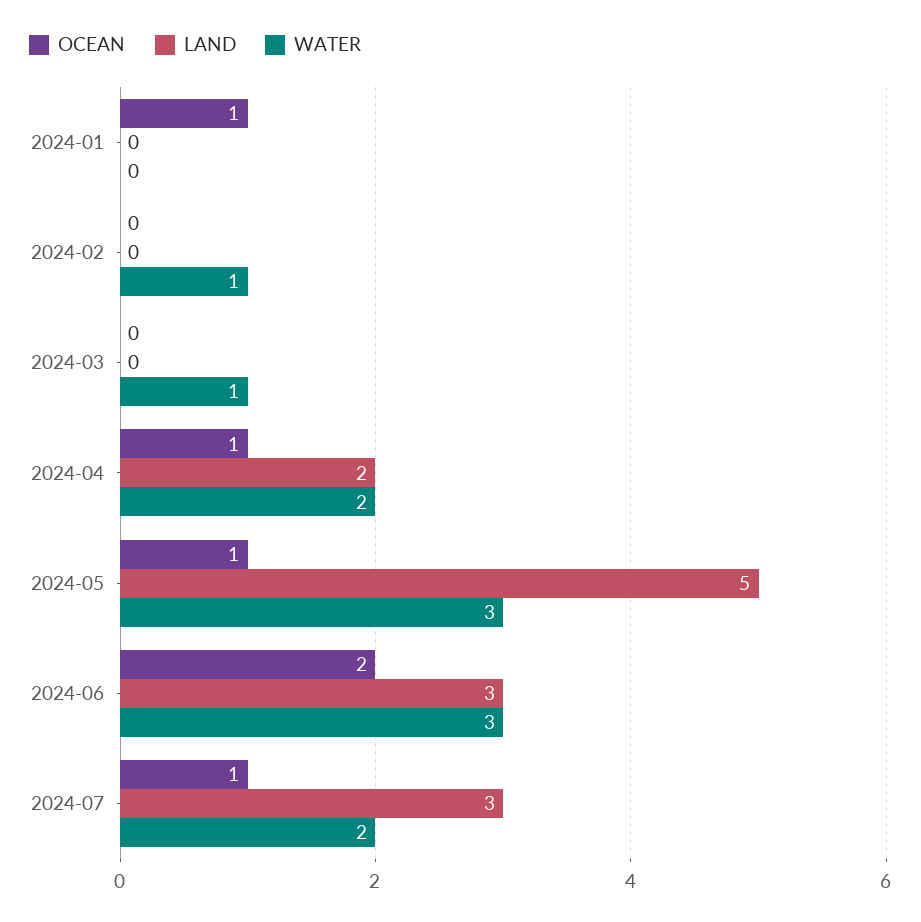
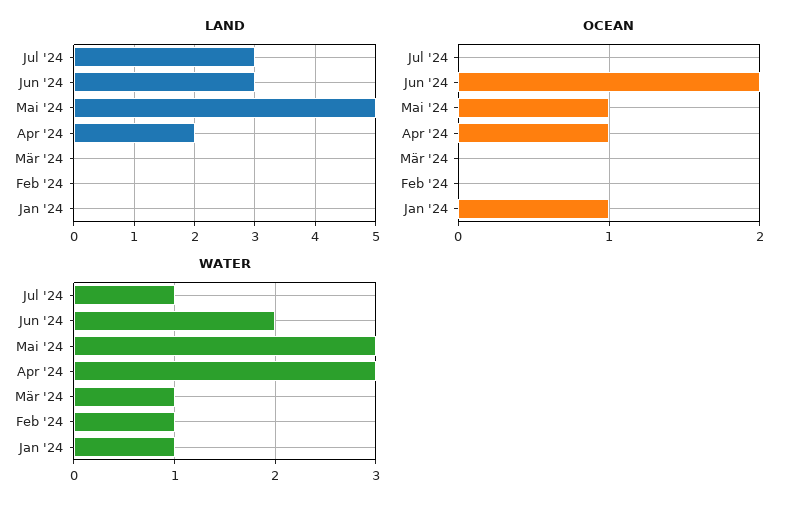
  {
    "OCEAN": {
      "2024-01": 1,
      "2024-02": 0,
      "2024-03": 0,
      "2024-04": 1,
      "2024-05": 1,
      "2024-06": 2,
-     "2024-07": 1
+     "2024-07": 0
    },
    "LAND": {
      "2024-01": 0,
      "2024-02": 0,
      "2024-03": 0,
      "2024-04": 2,
      "2024-05": 5,
      "2024-06": 3,
      "2024-07": 3
    },
    "WATER": {
-     "2024-01": 0,
+     "2024-01": 1,
      "2024-02": 1,
      "2024-03": 1,
-     "2024-04": 2,
+     "2024-04": 3,
      "2024-05": 3,
-     "2024-06": 3,
+     "2024-06": 2,
-     "2024-07": 2
+     "2024-07": 1
    }
  }

